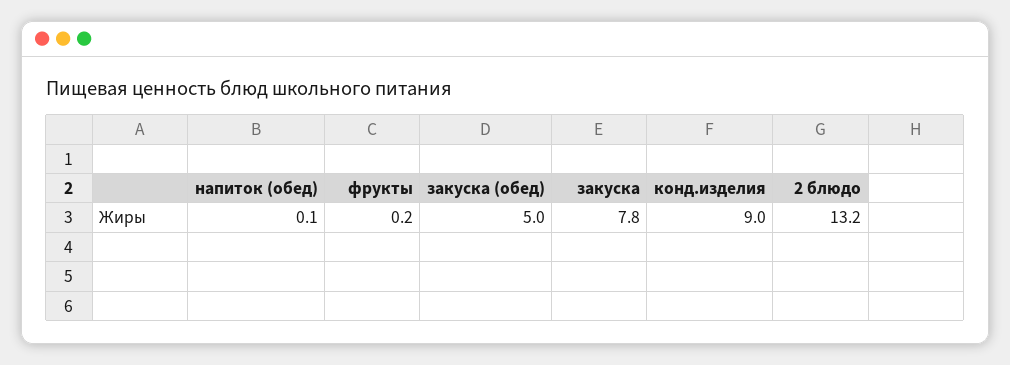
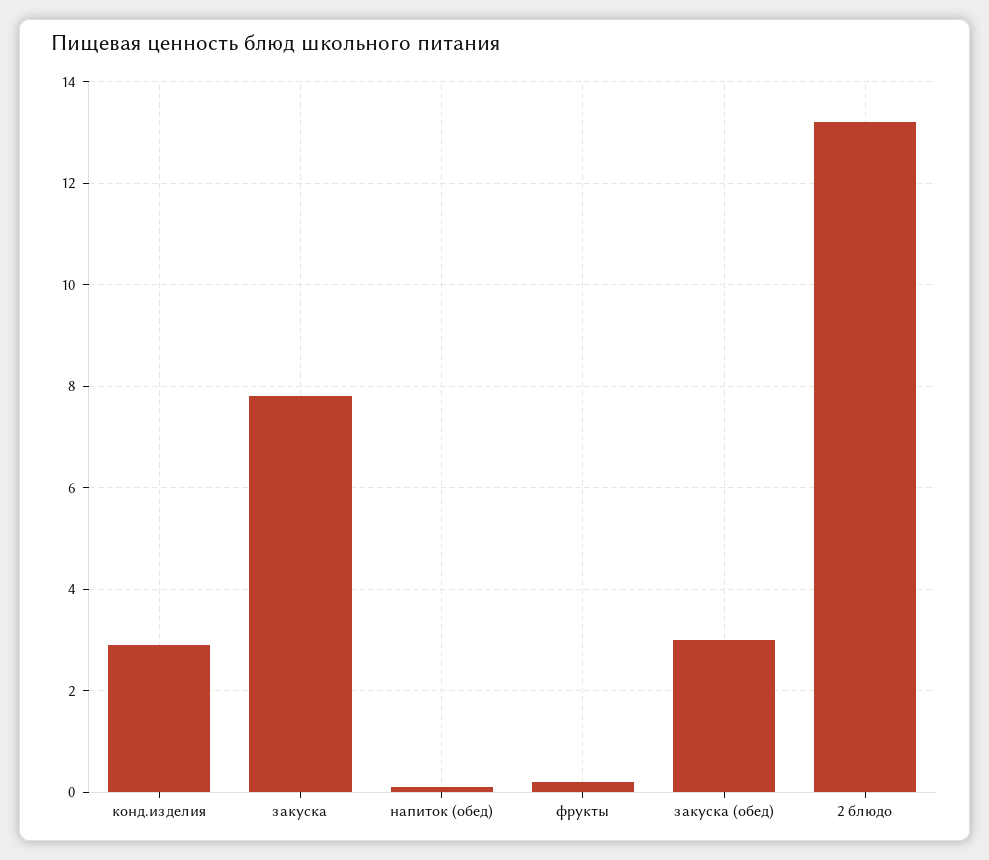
  {
    "напиток (обед)": 0.1,
    "фрукты": 0.2,
-   "закуска (обед)": 5,
+   "закуска (обед)": 3,
    "закуска": 7.8,
-   "конд.изделия": 9,
+   "конд.изделия": 3,
    "2 блюдо": 13.2
  }

